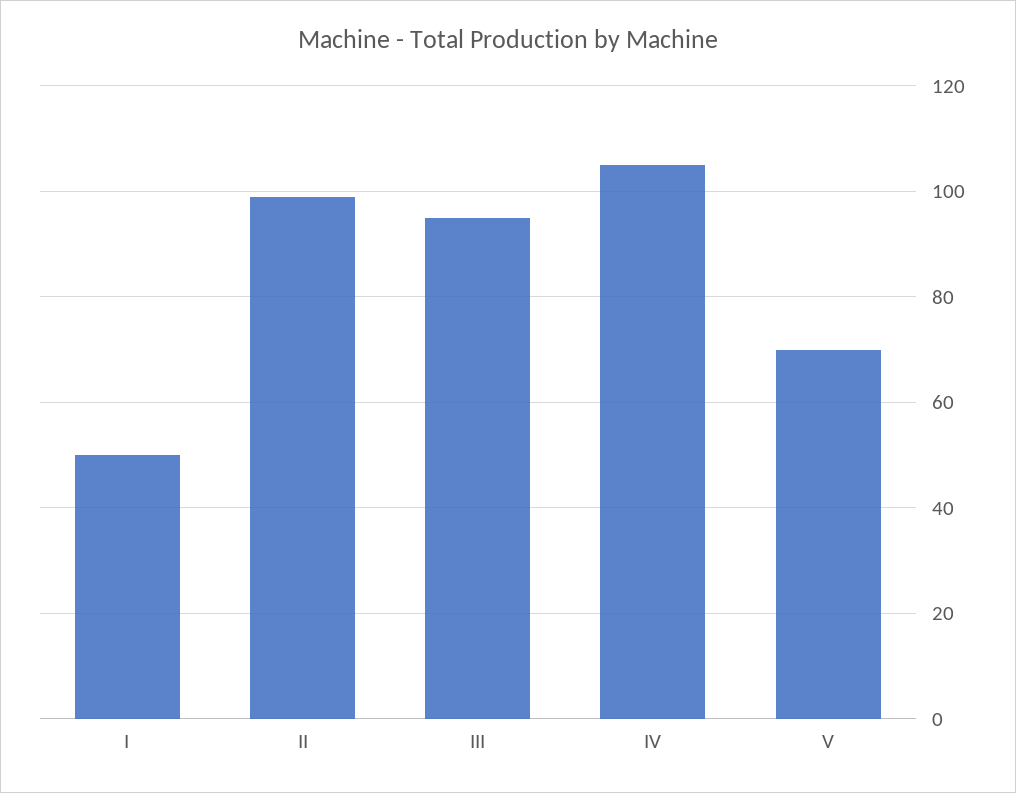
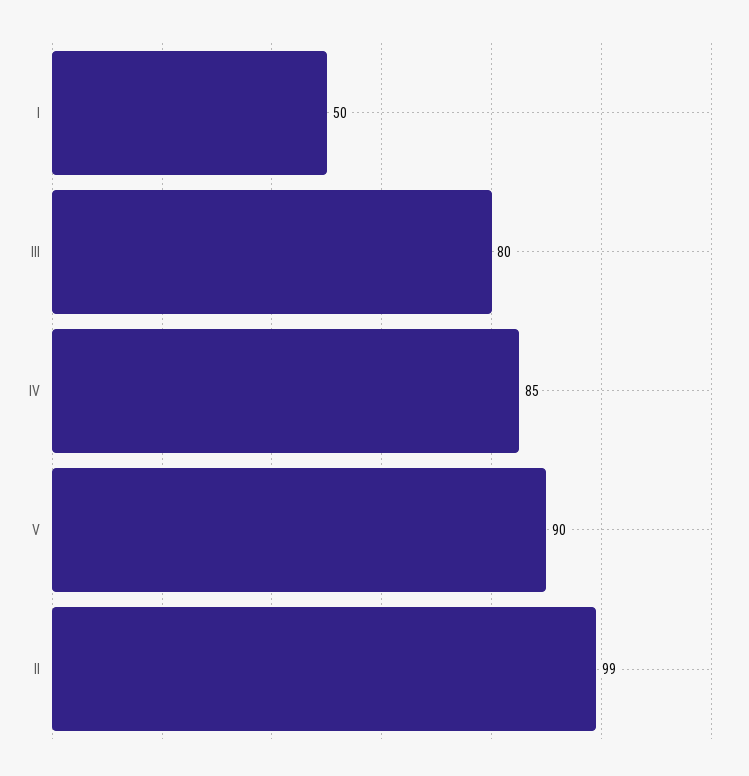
  {
    "I": 50,
    "II": 99,
-   "III": 95,
+   "III": 80,
-   "IV": 105,
+   "IV": 85,
-   "V": 70
+   "V": 90
  }

